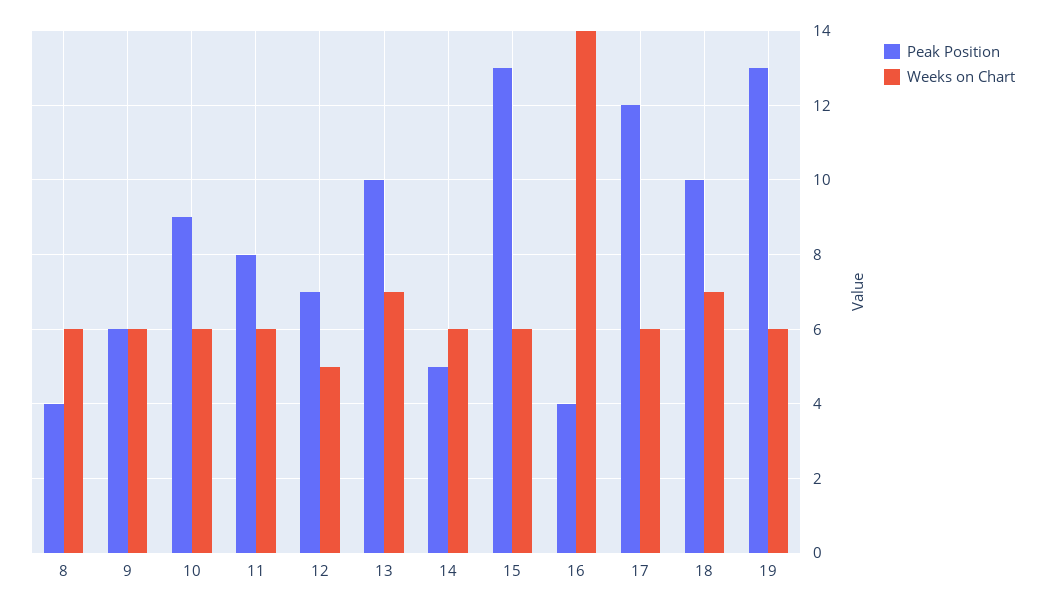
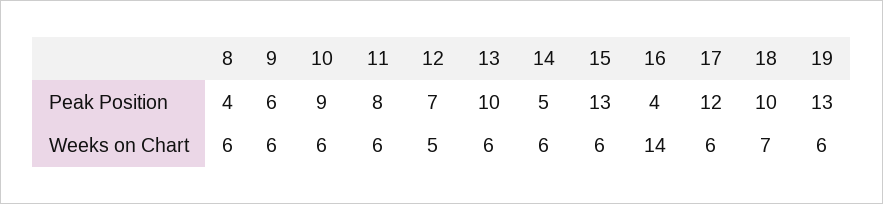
  {
    "Peak Position": {
      "8": 4,
      "9": 6,
      "10": 9,
      "11": 8,
      "12": 7,
      "13": 10,
      "14": 5,
      "15": 13,
      "16": 4,
      "17": 12,
      "18": 10,
      "19": 13
    },
    "Weeks on Chart": {
      "8": 6,
      "9": 6,
      "10": 6,
      "11": 6,
      "12": 5,
-     "13": 7,
+     "13": 6,
      "14": 6,
      "15": 6,
      "16": 14,
      "17": 6,
      "18": 7,
      "19": 6
    }
  }

